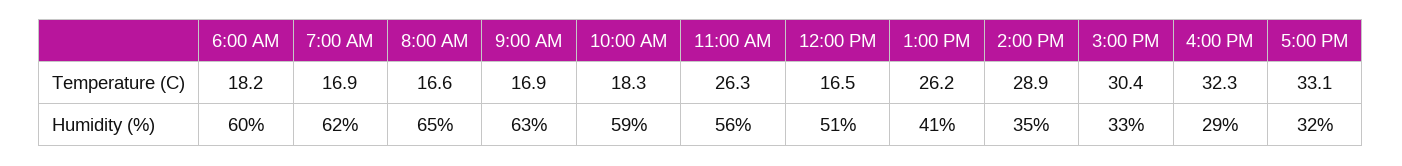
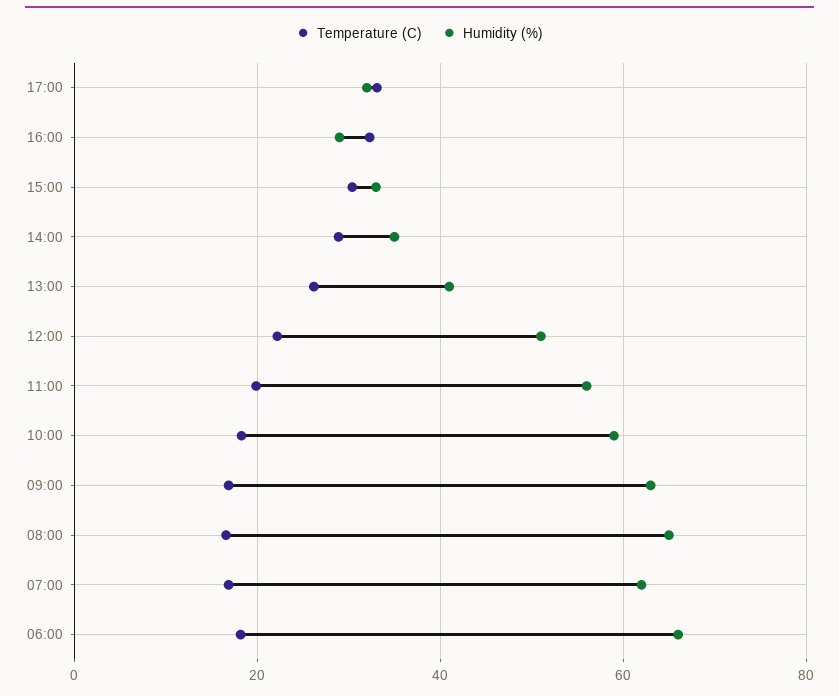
  {
    "Temperature (C)": {
      "6:00 AM": 18.2,
      "7:00 AM": 16.9,
      "8:00 AM": 16.6,
      "9:00 AM": 16.9,
      "10:00 AM": 18.3,
-     "11:00 AM": 26.3,
+     "11:00 AM": 20,
-     "12:00 PM": 16.5,
+     "12:00 PM": 22,
      "1:00 PM": 26.2,
      "2:00 PM": 28.9,
      "3:00 PM": 30.4,
      "4:00 PM": 32.3,
      "5:00 PM": 33.1
    },
    "Humidity (%)": {
-     "6:00 AM": 60,
+     "6:00 AM": 66,
      "7:00 AM": 62,
      "8:00 AM": 65,
      "9:00 AM": 63,
      "10:00 AM": 59,
      "11:00 AM": 56,
      "12:00 PM": 51,
      "1:00 PM": 41,
      "2:00 PM": 35,
      "3:00 PM": 33,
      "4:00 PM": 29,
      "5:00 PM": 32
    }
  }

